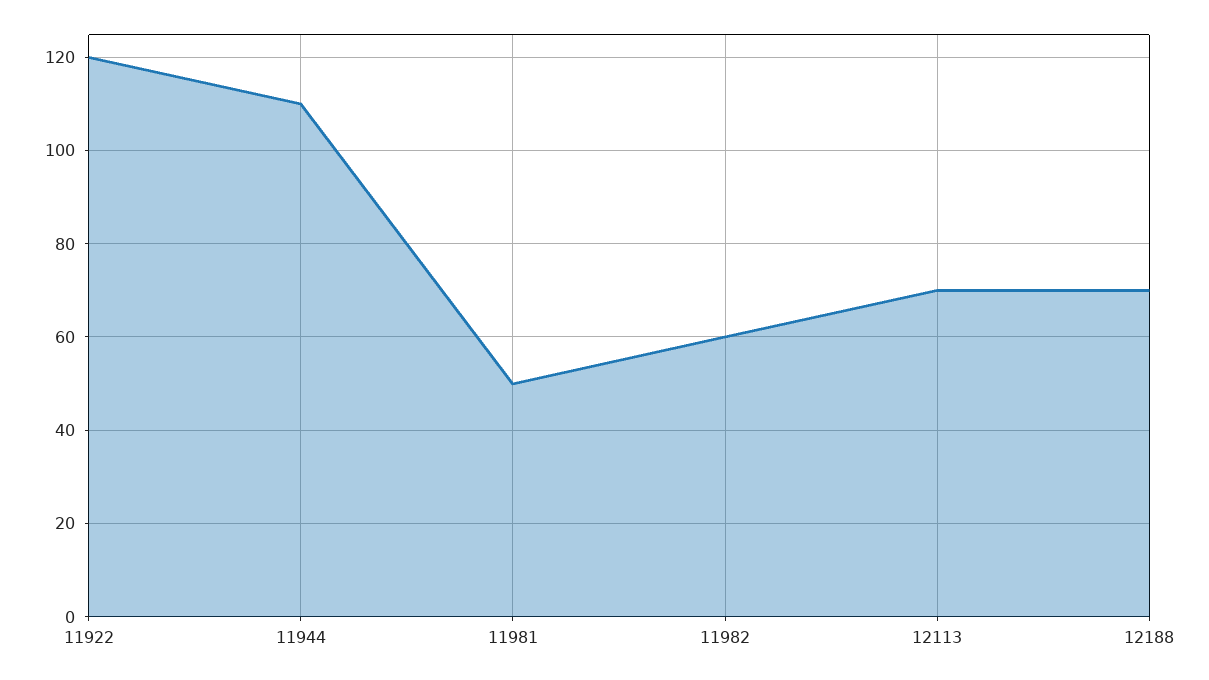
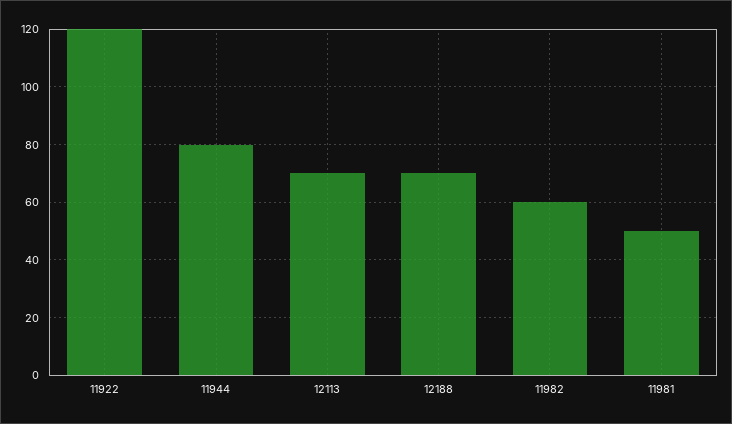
  {
    "11922": 120,
-   "11944": 110,
+   "11944": 80,
    "11981": 50,
    "11982": 60,
    "12113": 70,
    "12188": 70
  }

